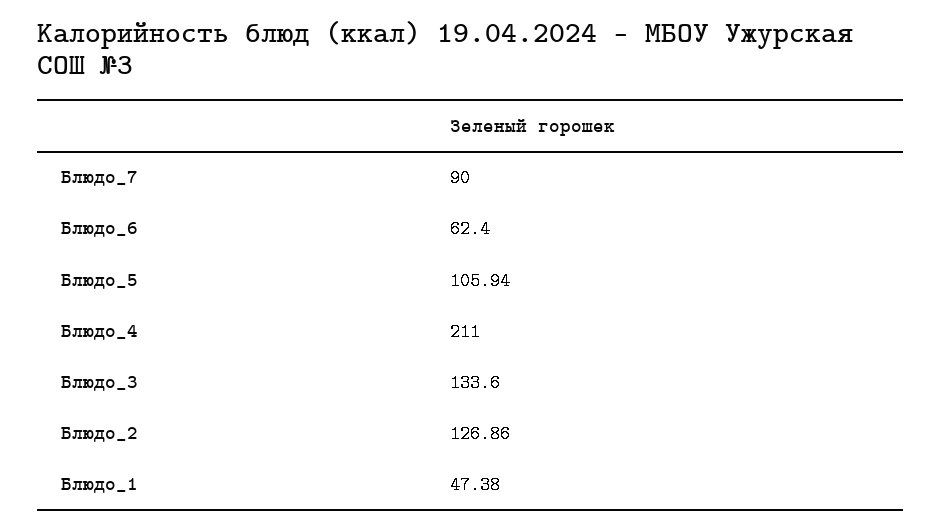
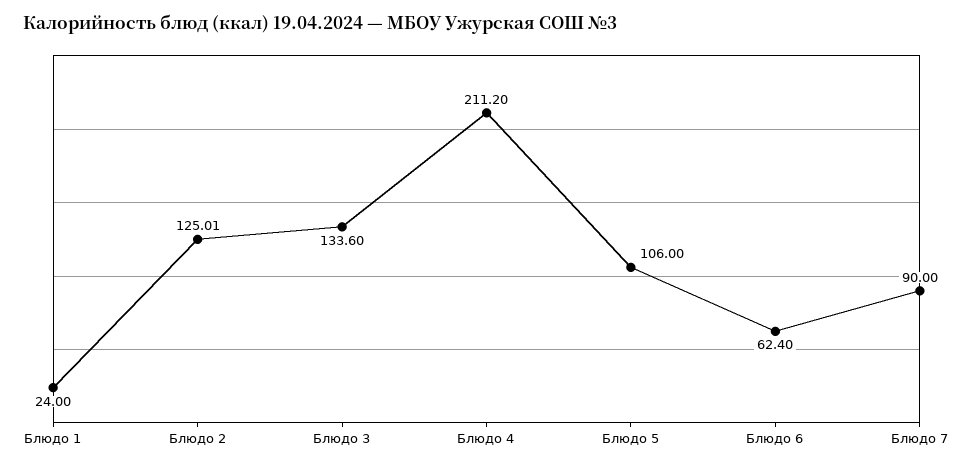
  {
    "Блюдо_7": 90,
    "Блюдо_6": 62.4,
-   "Блюдо_5": 105.94,
+   "Блюдо_5": 106,
-   "Блюдо_4": 211,
+   "Блюдо_4": 211.2,
    "Блюдо_3": 133.6,
-   "Блюдо_2": 126.86,
+   "Блюдо_2": 125.01,
-   "Блюдо_1": 47.38
+   "Блюдо_1": 24
  }

